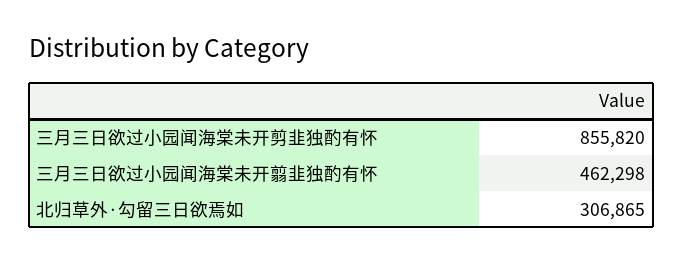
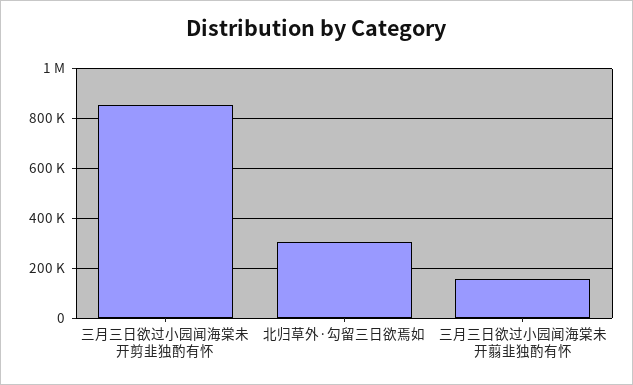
  {
    "三月三日欲过小园闻海棠未开剪韭独酌有怀": 855820,
-   "三月三日欲过小园闻海棠未开翦韭独酌有怀": 462298,
+   "三月三日欲过小园闻海棠未开翦韭独酌有怀": 150000,
    "北归草外·勾留三日欲焉如": 306865
  }

